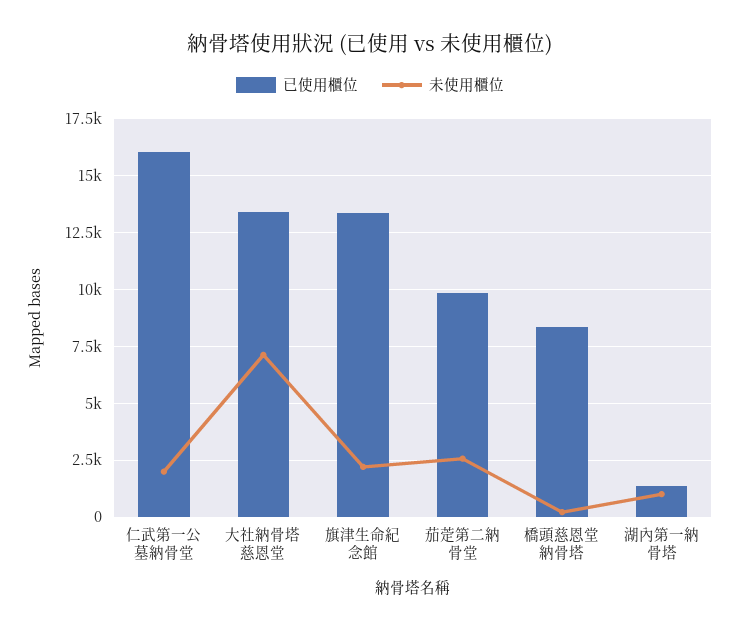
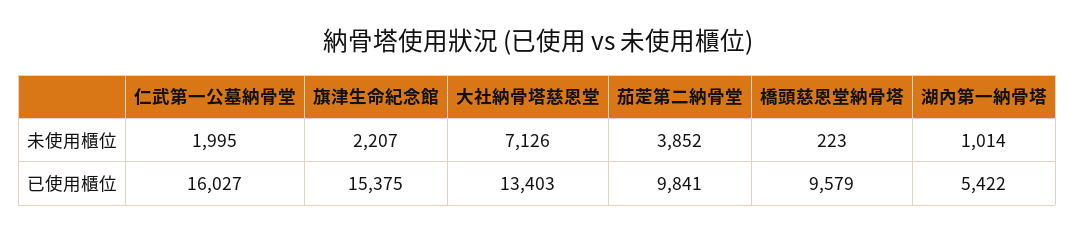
  {
    "已使用櫃位": {
      "仁武第一公墓納骨堂": 16027,
      "大社納骨塔慈恩堂": 13403,
-     "旗津生命紀念館": 13500,
+     "旗津生命紀念館": 15375,
      "茄萣第二納骨堂": 9841,
-     "橋頭慈恩堂納骨塔": 8500,
+     "橋頭慈恩堂納骨塔": 9579,
-     "湖內第一納骨塔": 1500
+     "湖內第一納骨塔": 5422
    },
    "未使用櫃位": {
      "仁武第一公墓納骨堂": 1995,
      "大社納骨塔慈恩堂": 7126,
      "旗津生命紀念館": 2207,
-     "茄萣第二納骨堂": 2500,
+     "茄萣第二納骨堂": 3852,
      "橋頭慈恩堂納骨塔": 223,
      "湖內第一納骨塔": 1014
    }
  }

